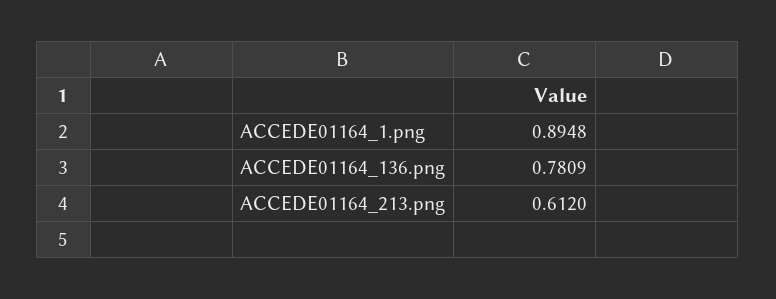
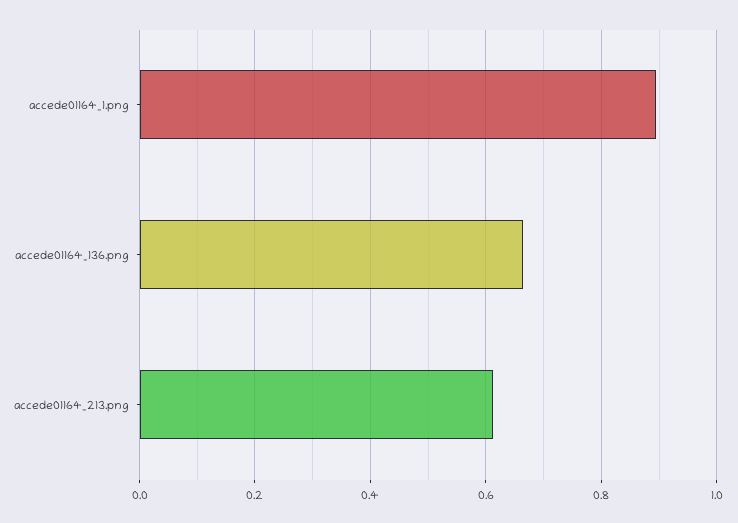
  {
    "ACCEDE01164_1.png": 0.8948,
-   "ACCEDE01164_136.png": 0.7809,
+   "ACCEDE01164_136.png": 0.66,
    "ACCEDE01164_213.png": 0.612
  }

